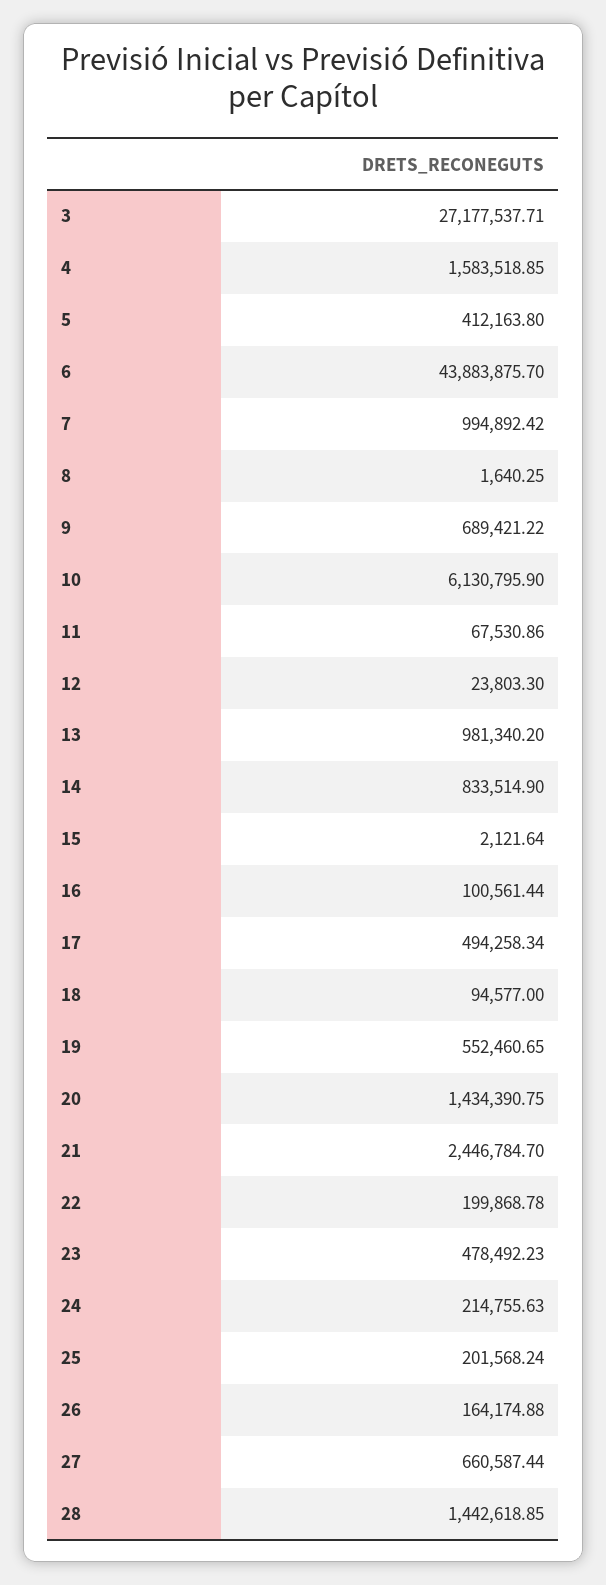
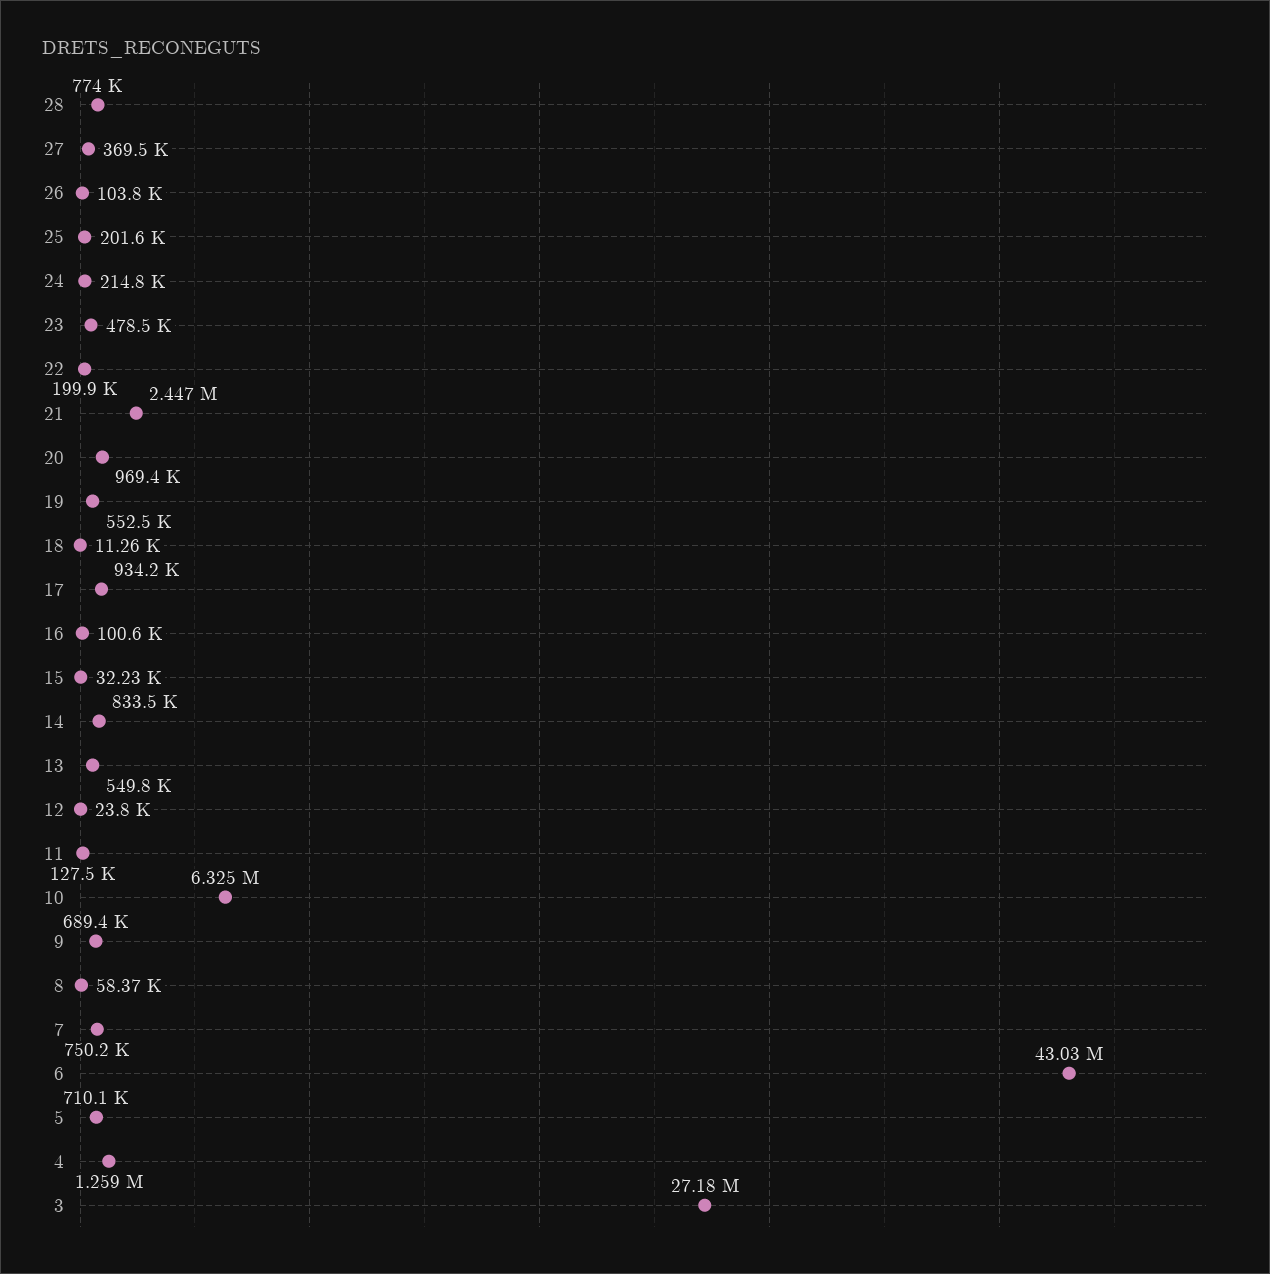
  {
    "3": 27177537.71,
-   "4": 1583518.85,
+   "4": 1259000,
-   "5": 412163.8,
+   "5": 710100,
-   "6": 43883875.7,
+   "6": 43030000,
-   "7": 994892.42,
+   "7": 750200,
-   "8": 1640.25,
+   "8": 58370,
    "9": 689421.22,
-   "10": 6130795.9,
+   "10": 6325000,
-   "11": 67530.86,
+   "11": 127500,
    "12": 23803.3,
-   "13": 981340.2,
+   "13": 549800,
    "14": 833514.9,
-   "15": 2121.64,
+   "15": 32230,
    "16": 100561.44,
-   "17": 494258.34,
+   "17": 934200,
-   "18": 94577,
+   "18": 11260,
    "19": 552460.65,
-   "20": 1434390.75,
+   "20": 969400,
    "21": 2446784.7,
    "22": 199868.78,
    "23": 478492.23,
    "24": 214755.63,
    "25": 201568.24,
-   "26": 164174.88,
+   "26": 103800,
-   "27": 660587.44,
+   "27": 369500,
-   "28": 1442618.85
+   "28": 774000
  }

